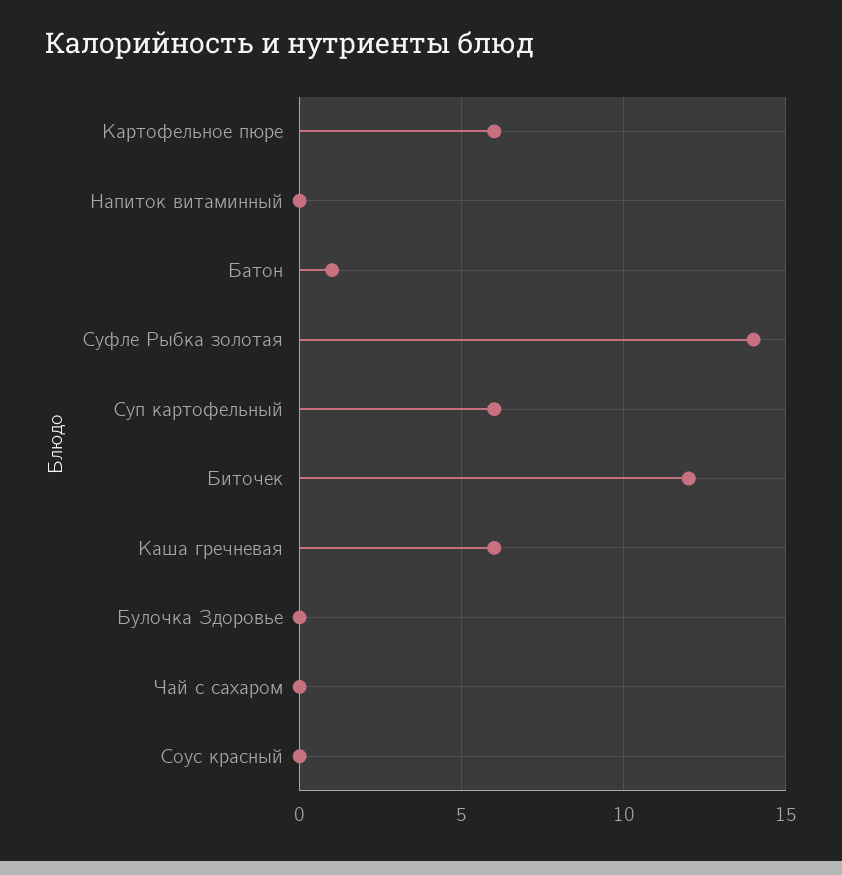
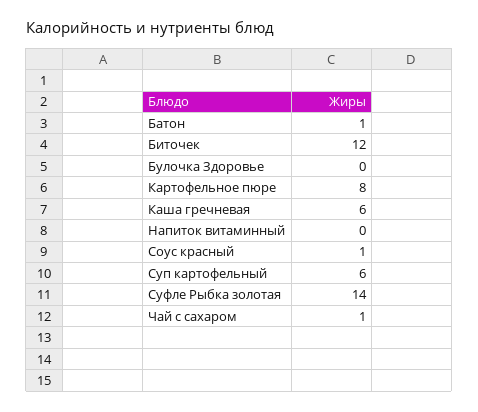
  {
-   "Картофельное пюре": 6,
+   "Картофельное пюре": 8,
    "Напиток витаминный": 0,
    "Батон": 1,
    "Суфле Рыбка золотая": 14,
    "Суп картофельный": 6,
    "Биточек": 12,
    "Каша гречневая": 6,
    "Булочка Здоровье": 0,
-   "Чай с сахаром": 0,
+   "Чай с сахаром": 1,
-   "Соус красный": 0
+   "Соус красный": 1
  }

